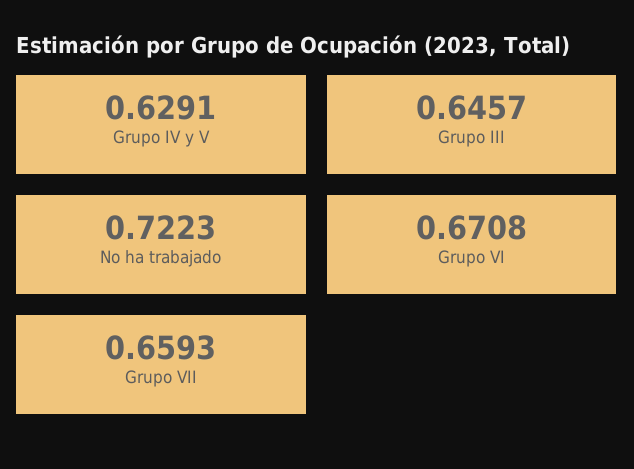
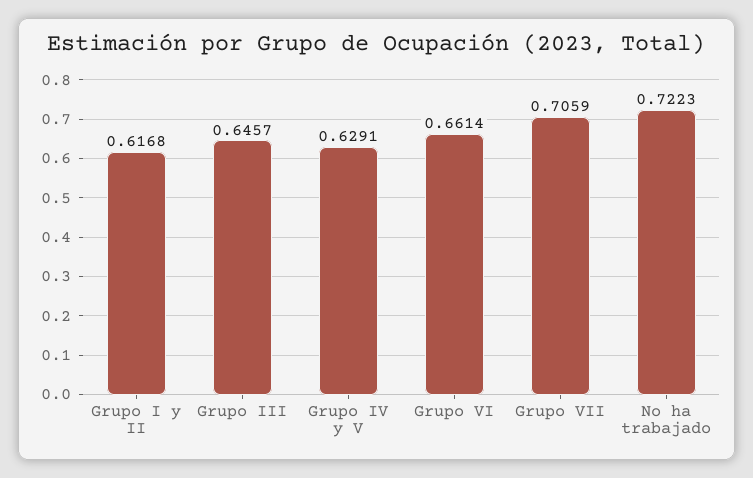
  {
    "Grupo IV y V": 0.6291,
    "Grupo III": 0.6457,
    "No ha trabajado": 0.7223,
-   "Grupo VI": 0.6708,
+   "Grupo VI": 0.6614,
-   "Grupo VII": 0.6593
+   "Grupo VII": 0.7059,
+   "Grupo I y II": 0.6168
  }

